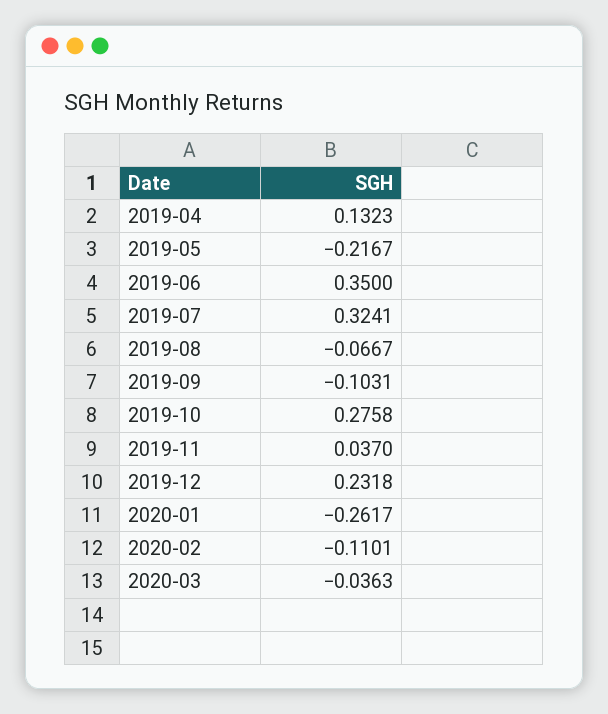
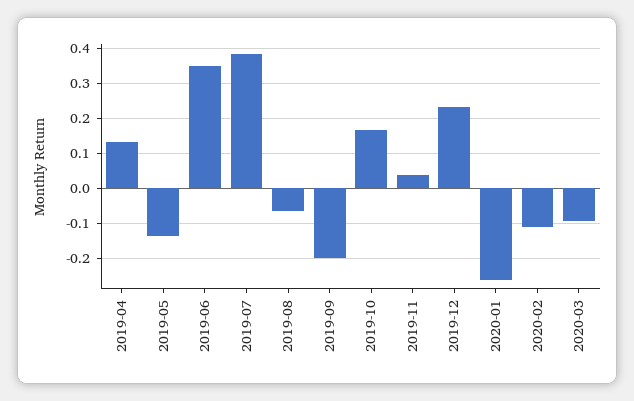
  {
    "2019-04": 0.1323,
-   "2019-05": -0.2167,
+   "2019-05": -0.14,
    "2019-06": 0.35,
-   "2019-07": 0.3241,
+   "2019-07": 0.38,
    "2019-08": -0.0667,
-   "2019-09": -0.1031,
+   "2019-09": -0.2,
-   "2019-10": 0.2758,
+   "2019-10": 0.16,
    "2019-11": 0.037,
    "2019-12": 0.2318,
    "2020-01": -0.2617,
    "2020-02": -0.1101,
-   "2020-03": -0.0363
+   "2020-03": -0.1
  }

